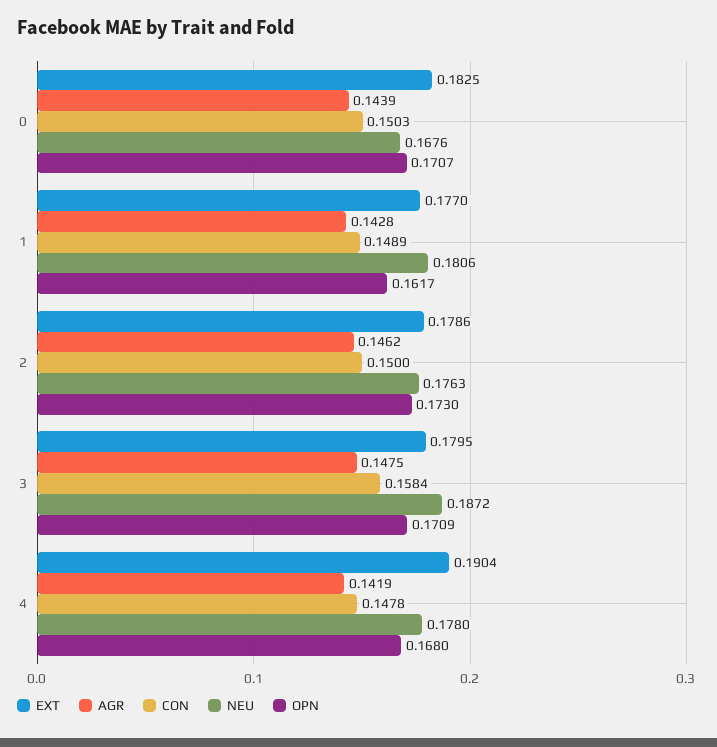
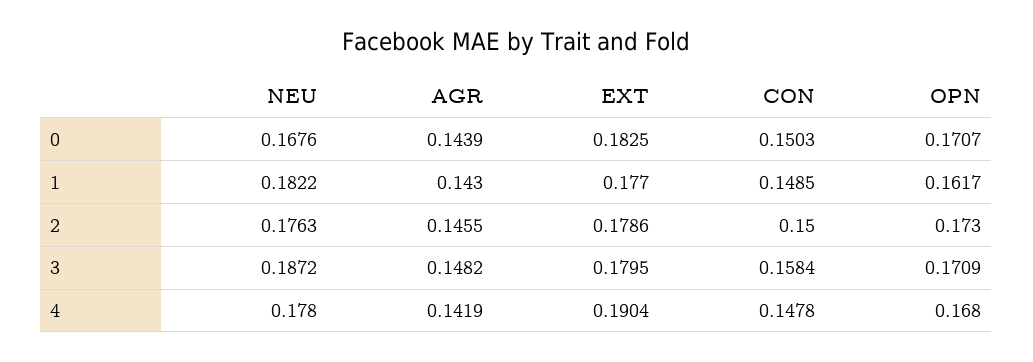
  {
    "EXT": {
      "0": 0.1825,
      "1": 0.177,
      "2": 0.1786,
      "3": 0.1795,
      "4": 0.1904
    },
    "AGR": {
      "0": 0.1439,
-     "1": 0.1428,
+     "1": 0.143,
-     "2": 0.1462,
+     "2": 0.1455,
-     "3": 0.1475,
+     "3": 0.1482,
      "4": 0.1419
    },
    "CON": {
      "0": 0.1503,
-     "1": 0.1489,
+     "1": 0.1485,
      "2": 0.15,
      "3": 0.1584,
      "4": 0.1478
    },
    "NEU": {
      "0": 0.1676,
-     "1": 0.1806,
+     "1": 0.1822,
      "2": 0.1763,
      "3": 0.1872,
      "4": 0.178
    },
    "OPN": {
      "0": 0.1707,
      "1": 0.1617,
      "2": 0.173,
      "3": 0.1709,
      "4": 0.168
    }
  }

